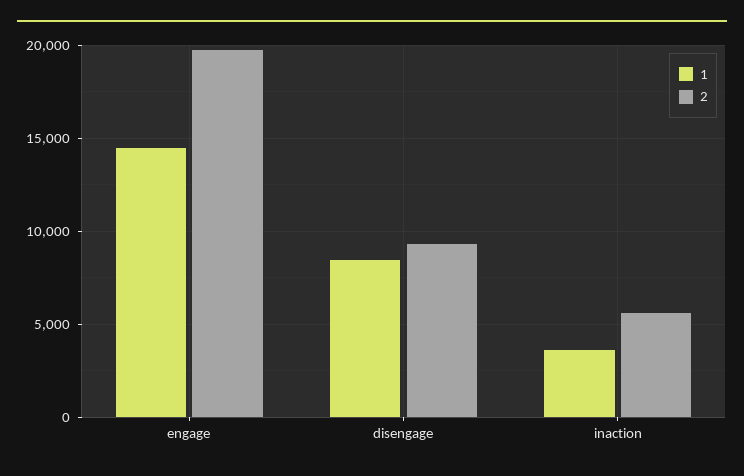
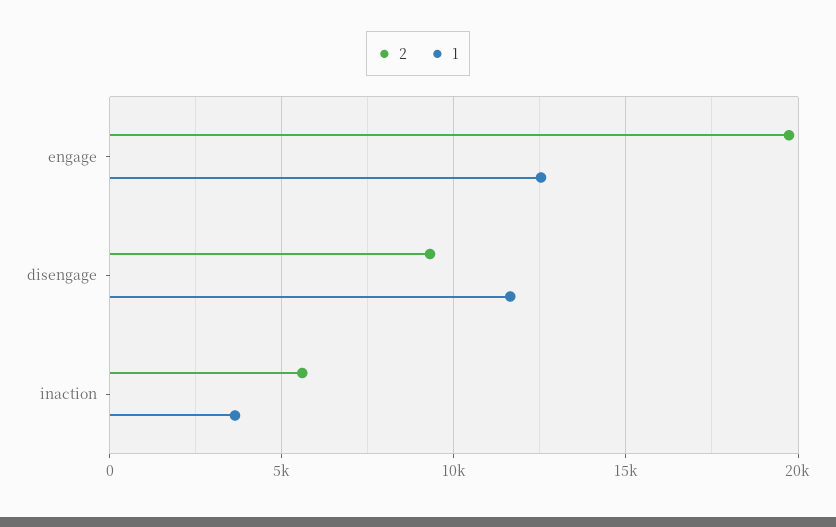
  {
    "1": {
-     "engage": 14500,
+     "engage": 12500,
-     "disengage": 8500,
+     "disengage": 11500,
      "inaction": 3500
    },
    "2": {
      "engage": 19500,
      "disengage": 9500,
      "inaction": 5500
    }
  }

